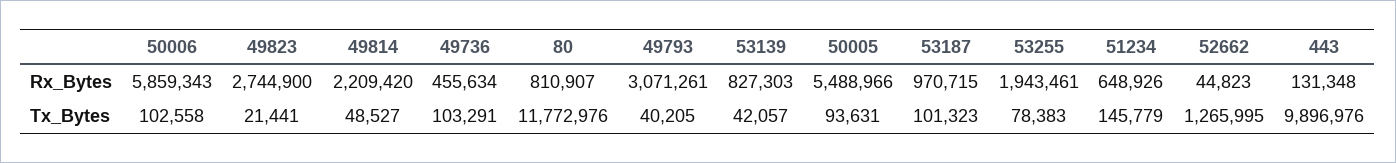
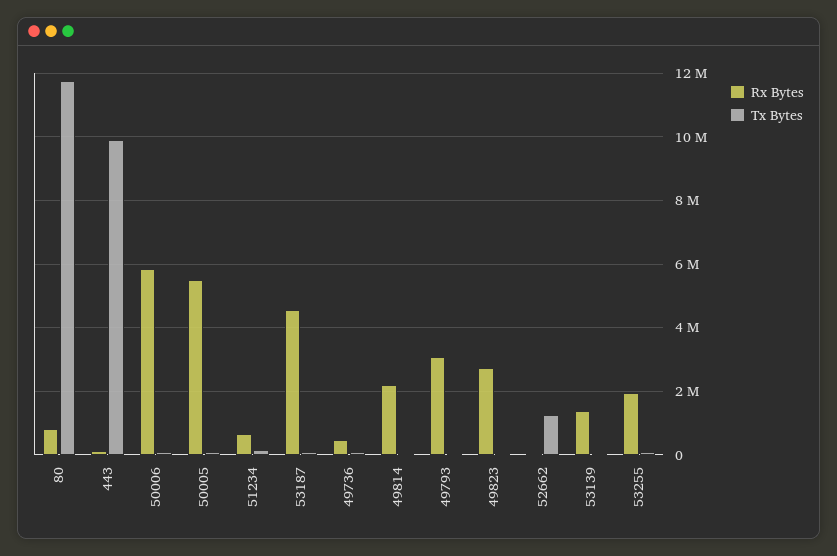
  {
    "Rx_Bytes": {
      "50006": 5859343,
      "49823": 2744900,
      "49814": 2209420,
      "49736": 455634,
      "80": 810907,
      "49793": 3071261,
-     "53139": 827303,
+     "53139": 1400000,
      "50005": 5488966,
-     "53187": 970715,
+     "53187": 4600000,
      "53255": 1943461,
      "51234": 648926,
      "52662": 44823,
      "443": 131348
    },
    "Tx_Bytes": {
      "50006": 102558,
      "49823": 21441,
      "49814": 48527,
      "49736": 103291,
      "80": 11772976,
      "49793": 40205,
      "53139": 42057,
      "50005": 93631,
      "53187": 101323,
      "53255": 78383,
      "51234": 145779,
      "52662": 1265995,
      "443": 9896976
    }
  }

